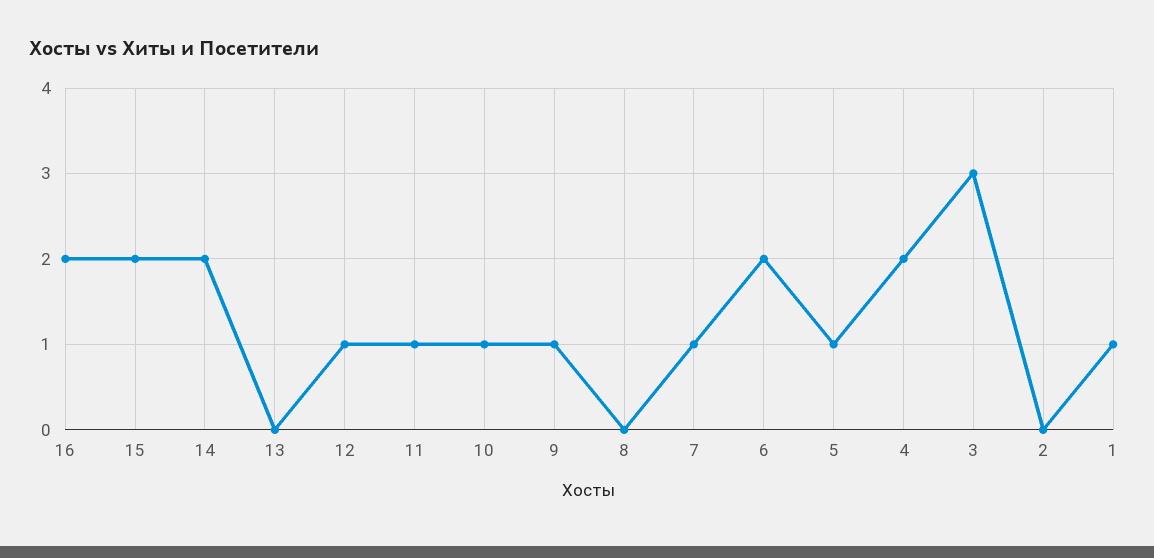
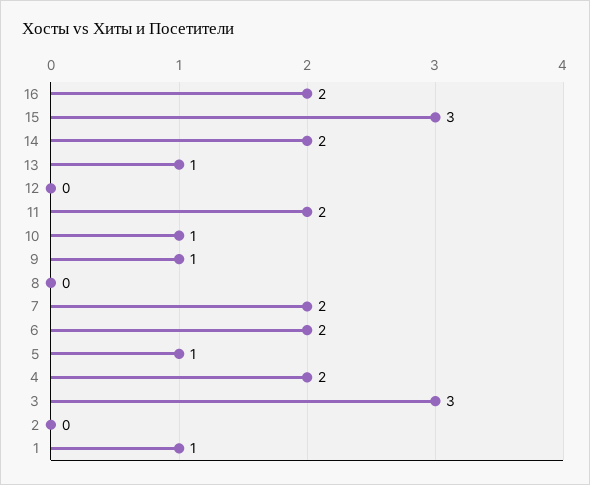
  {
    "16": 2,
-   "15": 2,
+   "15": 3,
    "14": 2,
-   "13": 0,
+   "13": 1,
-   "12": 1,
+   "12": 0,
-   "11": 1,
+   "11": 2,
    "10": 1,
    "9": 1,
    "8": 0,
-   "7": 1,
+   "7": 2,
    "6": 2,
    "5": 1,
    "4": 2,
    "3": 3,
    "2": 0,
    "1": 1
  }

